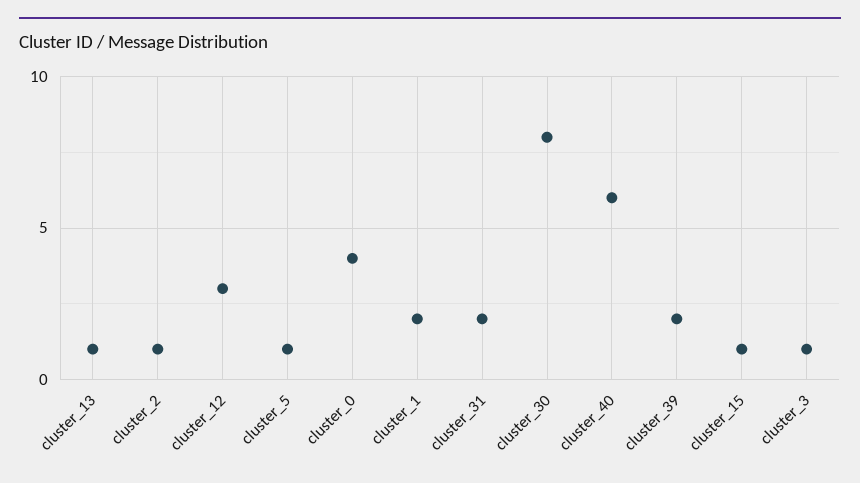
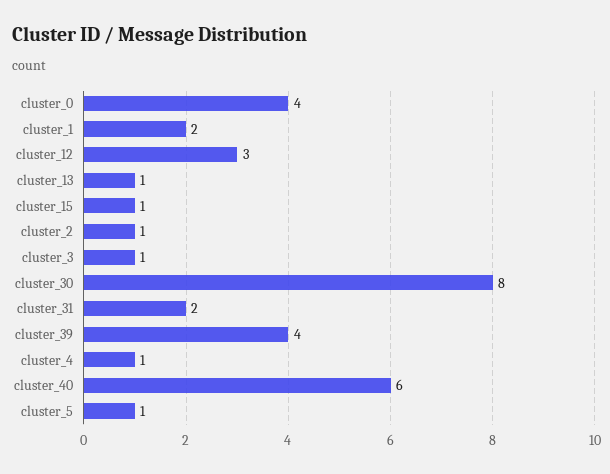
  {
    "cluster_13": 1,
    "cluster_2": 1,
    "cluster_12": 3,
    "cluster_5": 1,
    "cluster_0": 4,
    "cluster_1": 2,
    "cluster_31": 2,
    "cluster_30": 8,
    "cluster_40": 6,
-   "cluster_39": 2,
+   "cluster_39": 4,
    "cluster_15": 1,
-   "cluster_3": 1
+   "cluster_3": 1,
+   "cluster_4": 1
  }

